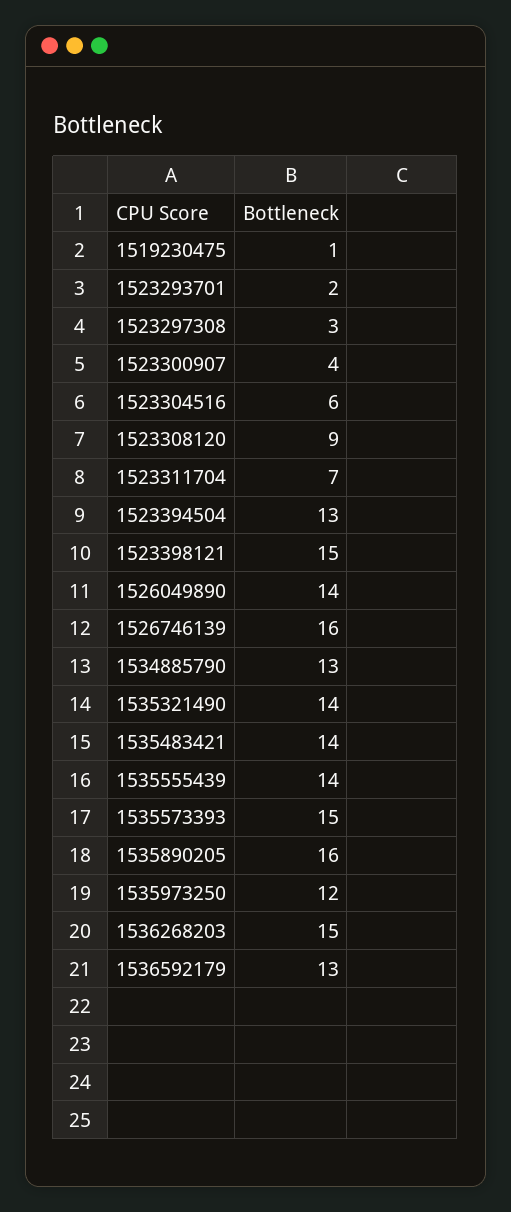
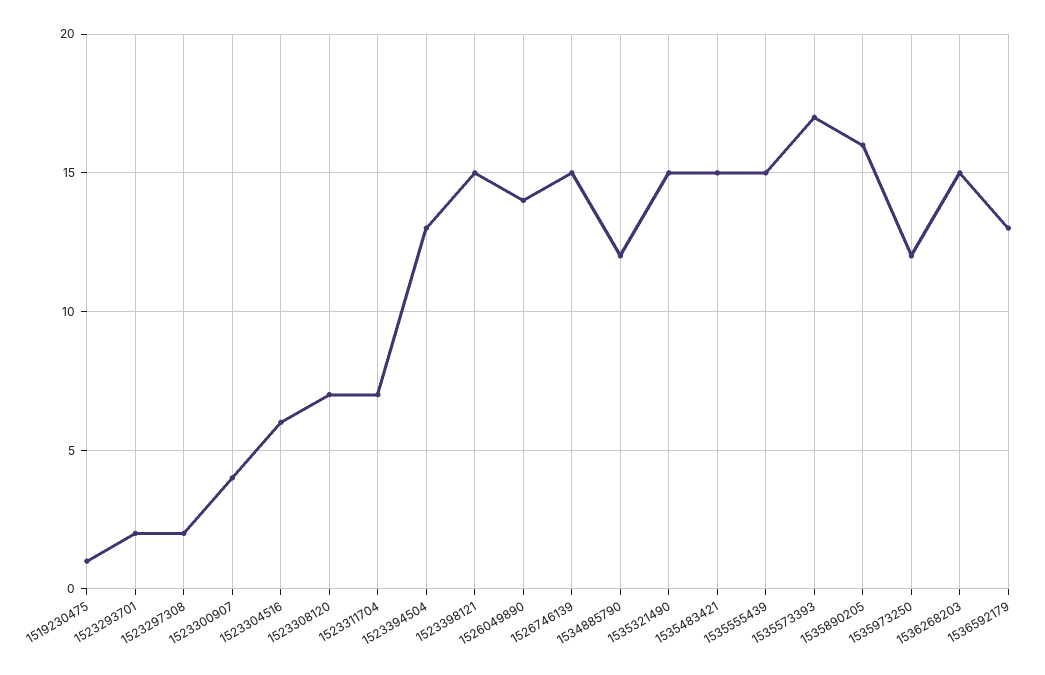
  {
    "1519230475": 1,
    "1523293701": 2,
-   "1523297308": 3,
+   "1523297308": 2,
    "1523300907": 4,
    "1523304516": 6,
-   "1523308120": 9,
+   "1523308120": 7,
    "1523311704": 7,
    "1523394504": 13,
    "1523398121": 15,
    "1526049890": 14,
-   "1526746139": 16,
+   "1526746139": 15,
-   "1534885790": 13,
+   "1534885790": 12,
-   "1535321490": 14,
+   "1535321490": 15,
-   "1535483421": 14,
+   "1535483421": 15,
-   "1535555439": 14,
+   "1535555439": 15,
-   "1535573393": 15,
+   "1535573393": 17,
    "1535890205": 16,
    "1535973250": 12,
    "1536268203": 15,
    "1536592179": 13
  }

